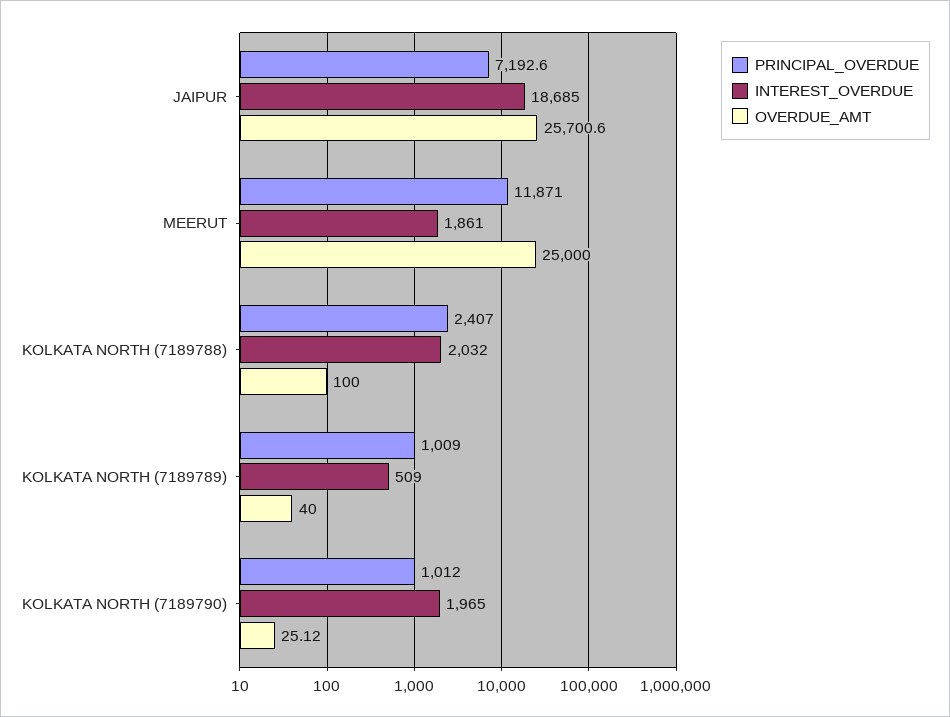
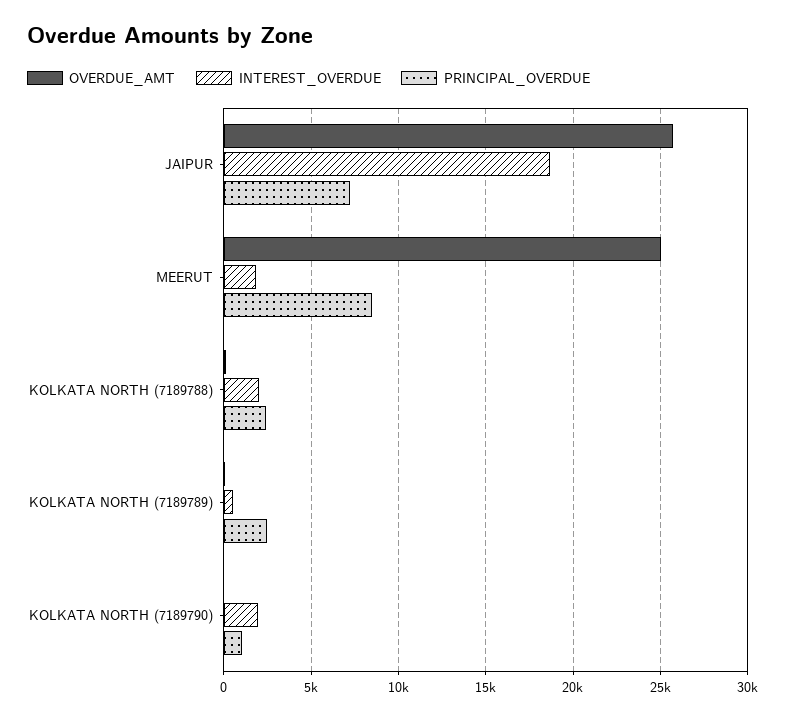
  {
    "PRINCIPAL_OVERDUE": {
      "JAIPUR": 7192.6,
-     "MEERUT": 11871,
+     "MEERUT": 8500,
      "KOLKATA NORTH (7189788)": 2407,
-     "KOLKATA NORTH (7189789)": 1009,
+     "KOLKATA NORTH (7189789)": 2500,
      "KOLKATA NORTH (7189790)": 1012
    },
    "INTEREST_OVERDUE": {
      "JAIPUR": 18685,
      "MEERUT": 1861,
      "KOLKATA NORTH (7189788)": 2032,
      "KOLKATA NORTH (7189789)": 509,
      "KOLKATA NORTH (7189790)": 1965
    },
    "OVERDUE_AMT": {
      "JAIPUR": 25700.6,
      "MEERUT": 25000,
      "KOLKATA NORTH (7189788)": 100,
      "KOLKATA NORTH (7189789)": 40,
      "KOLKATA NORTH (7189790)": 25.12
    }
  }

